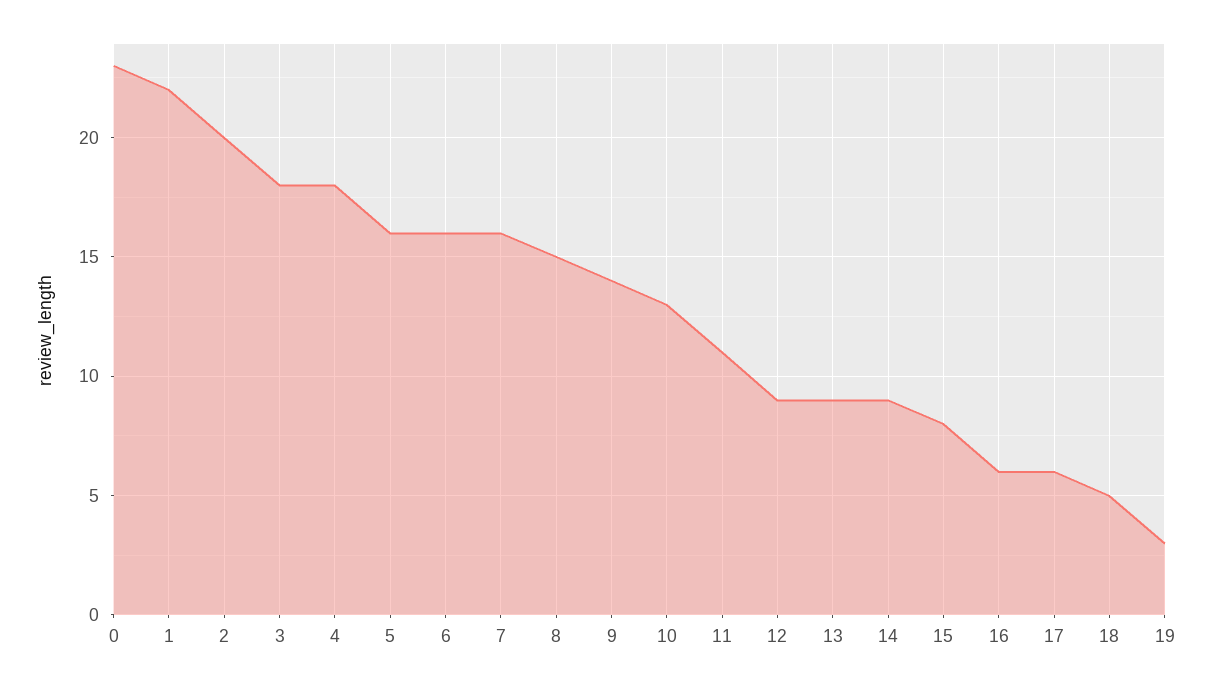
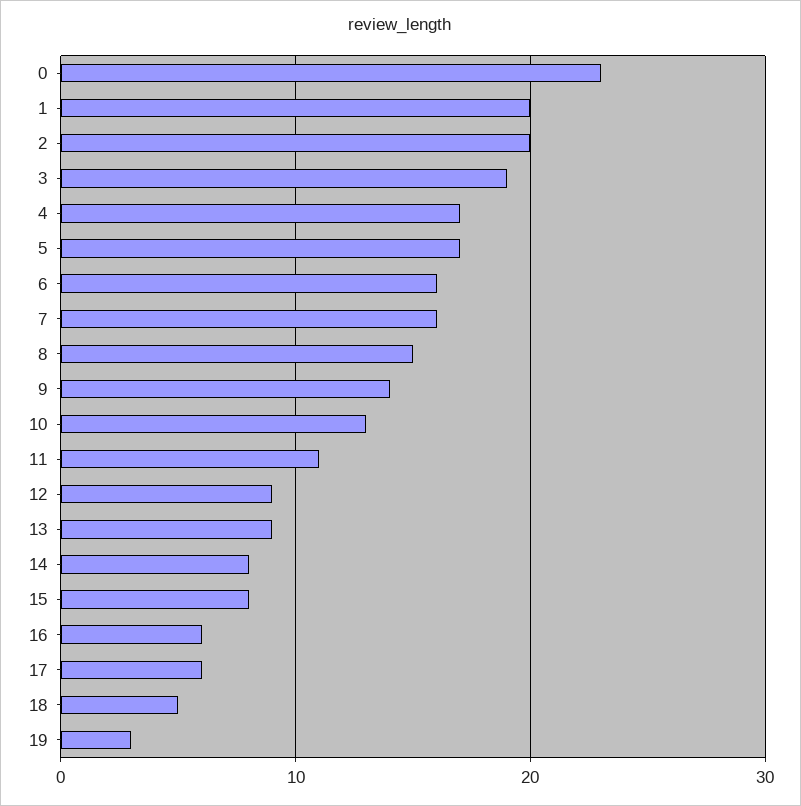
  {
    "0": 23,
-   "1": 22,
+   "1": 20,
    "2": 20,
-   "3": 18,
+   "3": 19,
-   "4": 18,
+   "4": 17,
-   "5": 16,
+   "5": 17,
    "6": 16,
    "7": 16,
    "8": 15,
    "9": 14,
    "10": 13,
    "11": 11,
    "12": 9,
    "13": 9,
-   "14": 9,
+   "14": 8,
    "15": 8,
    "16": 6,
    "17": 6,
    "18": 5,
    "19": 3
  }

